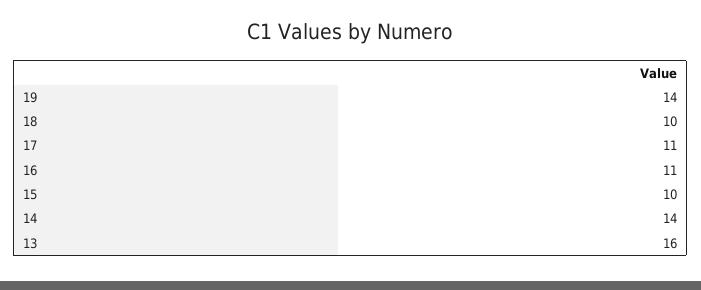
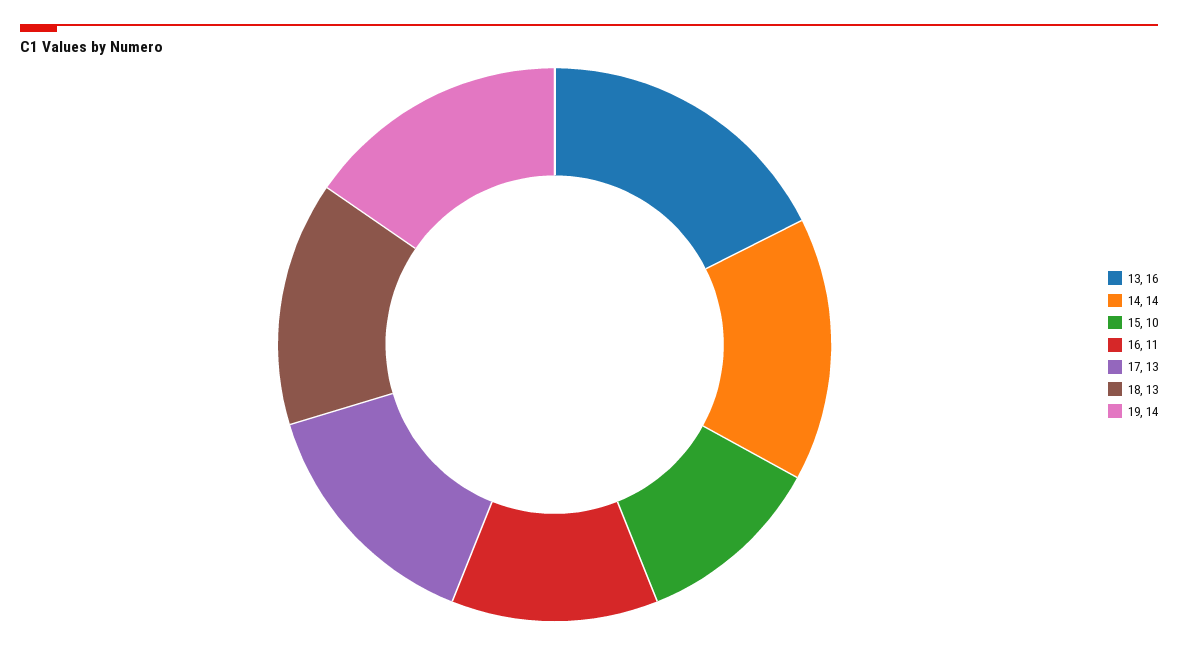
  {
    "19": 14,
-   "18": 10,
+   "18": 13,
-   "17": 11,
+   "17": 13,
    "16": 11,
    "15": 10,
    "14": 14,
    "13": 16
  }

